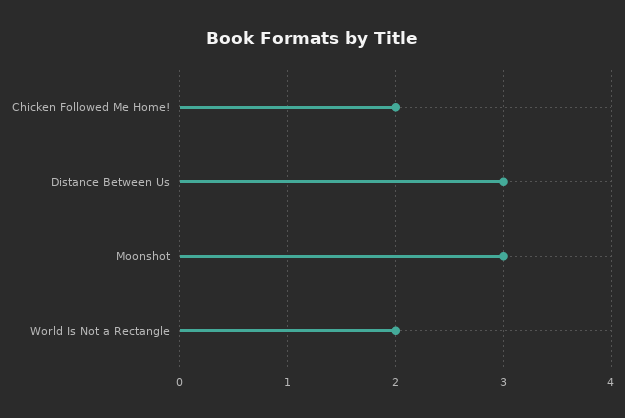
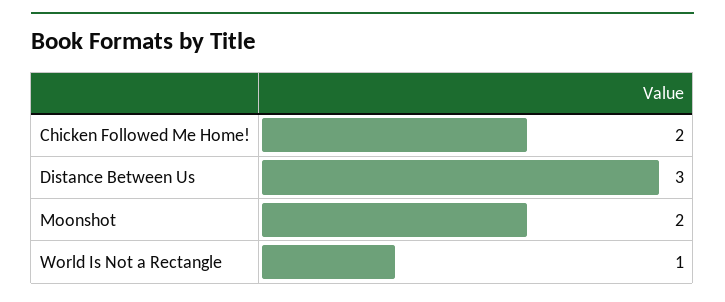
  {
    "Chicken Followed Me Home!": 2,
    "Distance Between Us": 3,
-   "Moonshot": 3,
+   "Moonshot": 2,
-   "World Is Not a Rectangle": 2
+   "World Is Not a Rectangle": 1
  }

